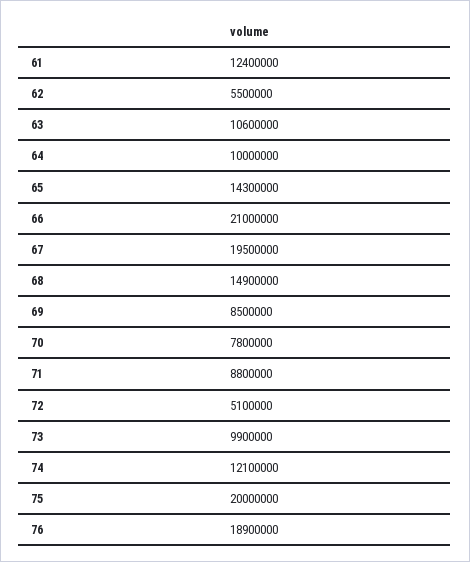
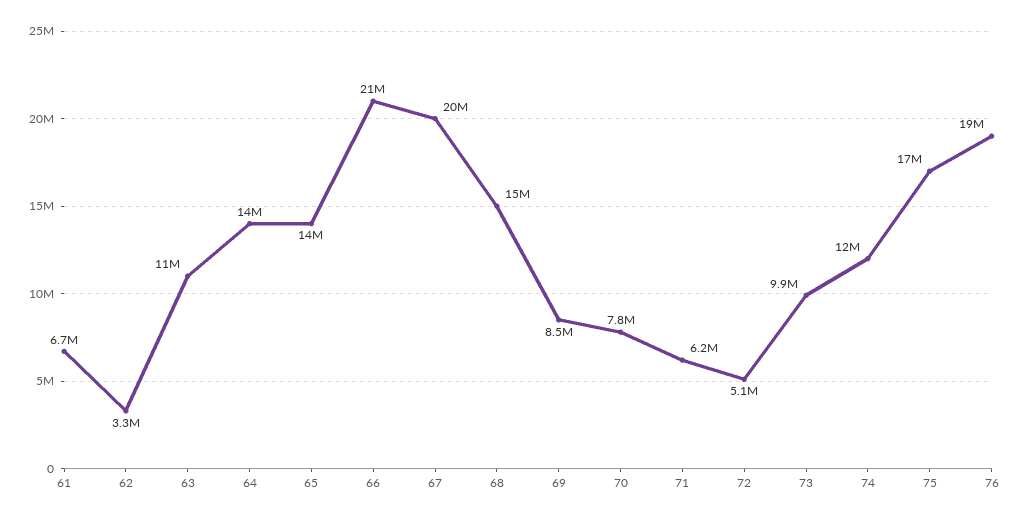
  {
-   "61": 12400000,
+   "61": 6700000,
-   "62": 5500000,
+   "62": 3300000,
    "63": 10600000,
-   "64": 10000000,
+   "64": 14000000,
    "65": 14300000,
    "66": 21000000,
    "67": 19500000,
    "68": 14900000,
    "69": 8500000,
    "70": 7800000,
-   "71": 8800000,
+   "71": 6200000,
    "72": 5100000,
    "73": 9900000,
    "74": 12100000,
-   "75": 20000000,
+   "75": 17000000,
    "76": 18900000
  }

